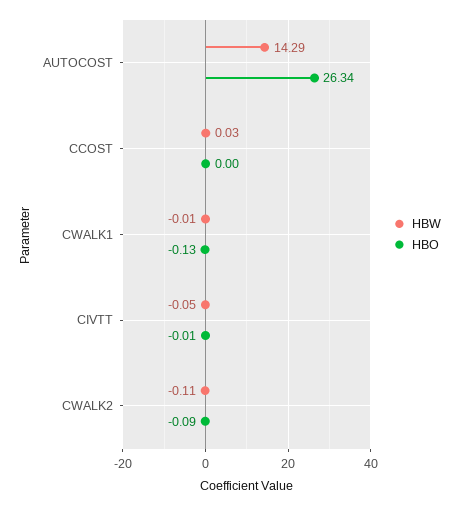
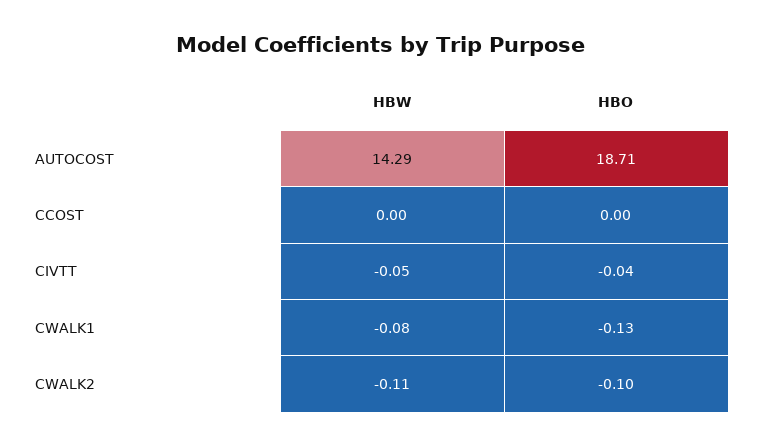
  {
    "HBW": {
      "AUTOCOST": 14.29,
-     "CCOST": 0.03,
+     "CCOST": 0,
-     "CWALK1": -0.01,
+     "CWALK1": -0.08,
      "CIVTT": -0.05,
      "CWALK2": -0.11
    },
    "HBO": {
-     "AUTOCOST": 26.34,
+     "AUTOCOST": 18.71,
      "CCOST": 0,
      "CWALK1": -0.13,
-     "CIVTT": -0.01,
+     "CIVTT": -0.04,
-     "CWALK2": -0.09
+     "CWALK2": -0.1
    }
  }

